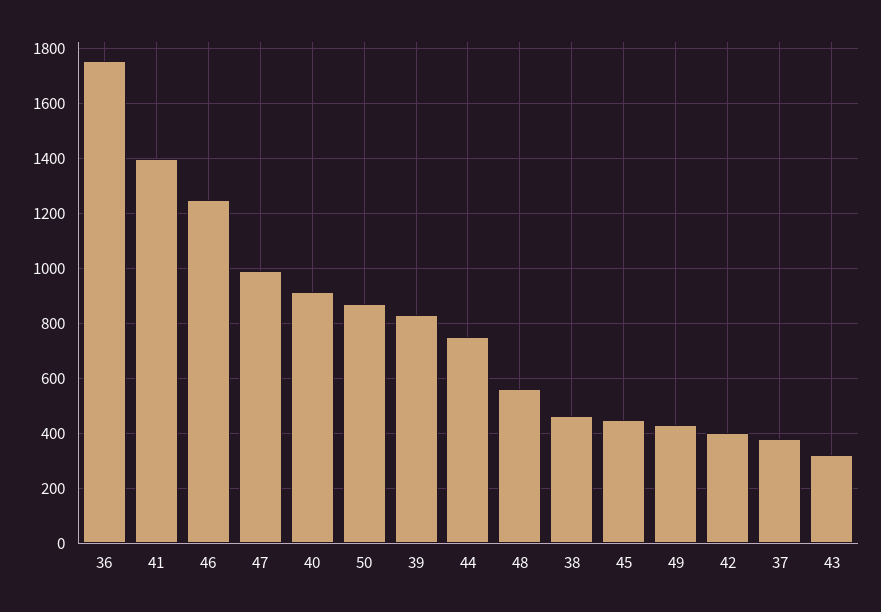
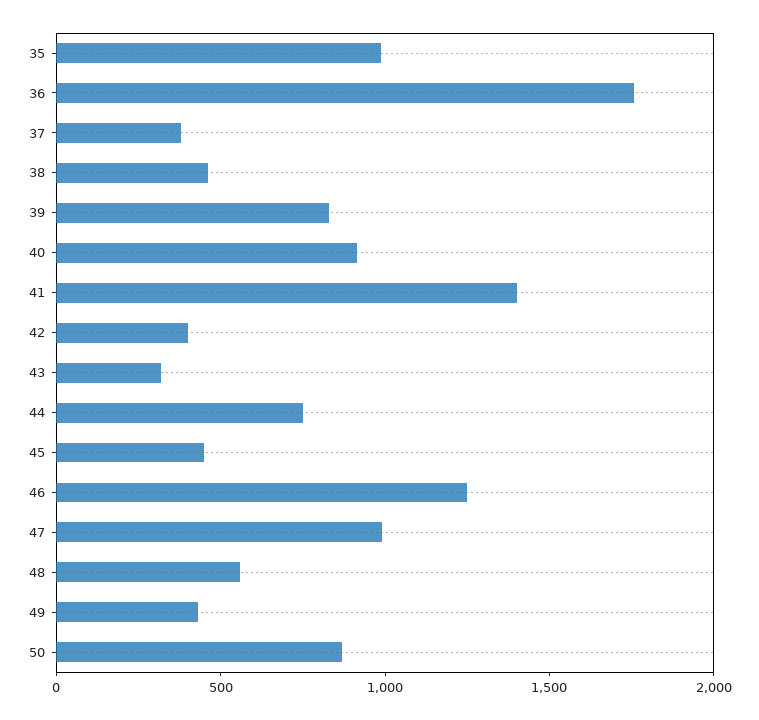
  {
    "36": 1750,
    "41": 1400,
    "46": 1250,
    "47": 1000,
    "40": 925,
    "50": 875,
    "39": 825,
    "44": 750,
    "48": 550,
    "38": 475,
    "45": 450,
    "49": 425,
    "42": 400,
    "37": 375,
-   "43": 325
+   "43": 325,
+   "35": 1000
  }

